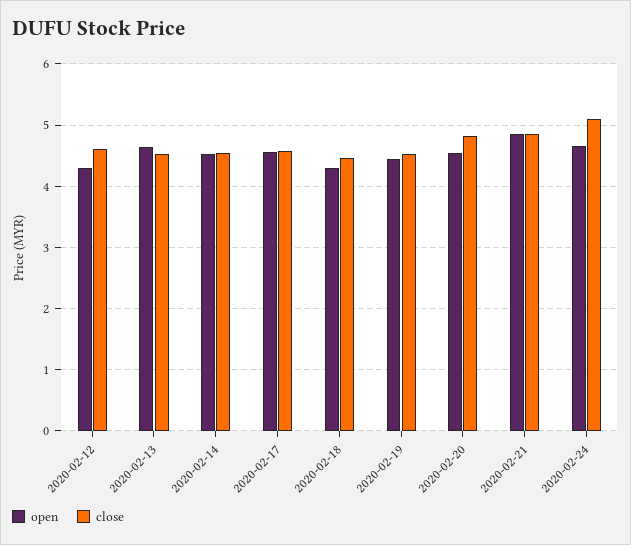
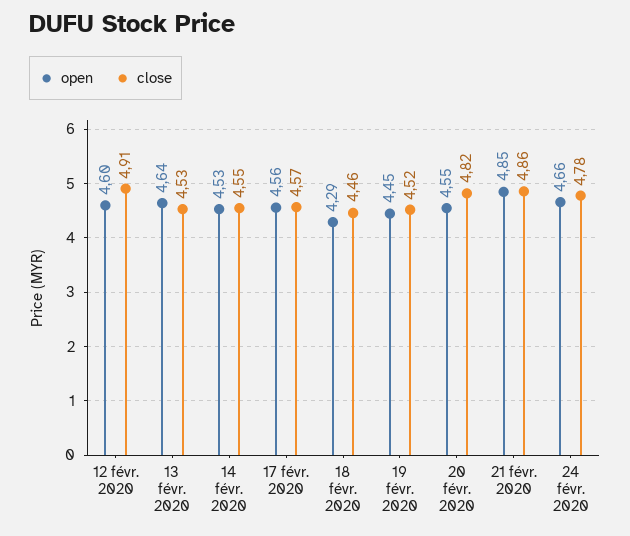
  {
    "open": {
-     "2020-02-12": 4.3,
+     "2020-02-12": 4.6,
      "2020-02-13": 4.64,
      "2020-02-14": 4.53,
      "2020-02-17": 4.56,
      "2020-02-18": 4.29,
      "2020-02-19": 4.45,
      "2020-02-20": 4.55,
      "2020-02-21": 4.85,
      "2020-02-24": 4.66
    },
    "close": {
-     "2020-02-12": 4.6,
+     "2020-02-12": 4.91,
      "2020-02-13": 4.53,
      "2020-02-14": 4.55,
      "2020-02-17": 4.57,
      "2020-02-18": 4.46,
      "2020-02-19": 4.52,
      "2020-02-20": 4.82,
      "2020-02-21": 4.86,
-     "2020-02-24": 5.1
+     "2020-02-24": 4.78
    }
  }

